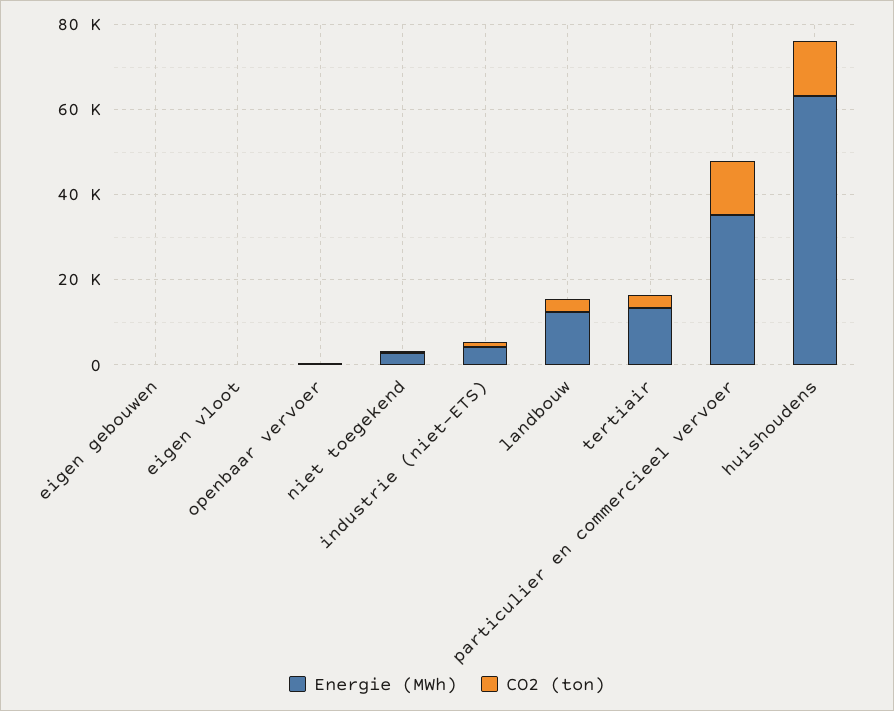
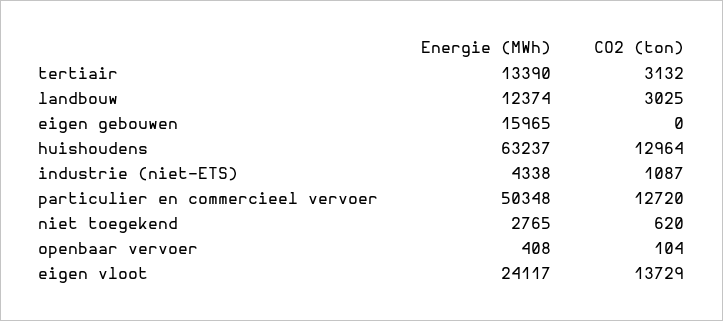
  {
    "Energie (MWh)": {
-     "eigen gebouwen": 0,
+     "eigen gebouwen": 15965,
-     "eigen vloot": 0,
+     "eigen vloot": 24117,
      "openbaar vervoer": 408,
      "niet toegekend": 2765,
      "industrie (niet-ETS)": 4338,
      "landbouw": 12374,
      "tertiair": 13390,
-     "particulier en commercieel vervoer": 35000,
+     "particulier en commercieel vervoer": 50348,
      "huishoudens": 63237
    },
    "CO2 (ton)": {
      "eigen gebouwen": 0,
-     "eigen vloot": 0,
+     "eigen vloot": 13729,
      "openbaar vervoer": 104,
      "niet toegekend": 620,
      "industrie (niet-ETS)": 1087,
      "landbouw": 3025,
      "tertiair": 3132,
      "particulier en commercieel vervoer": 12720,
      "huishoudens": 12964
    }
  }

